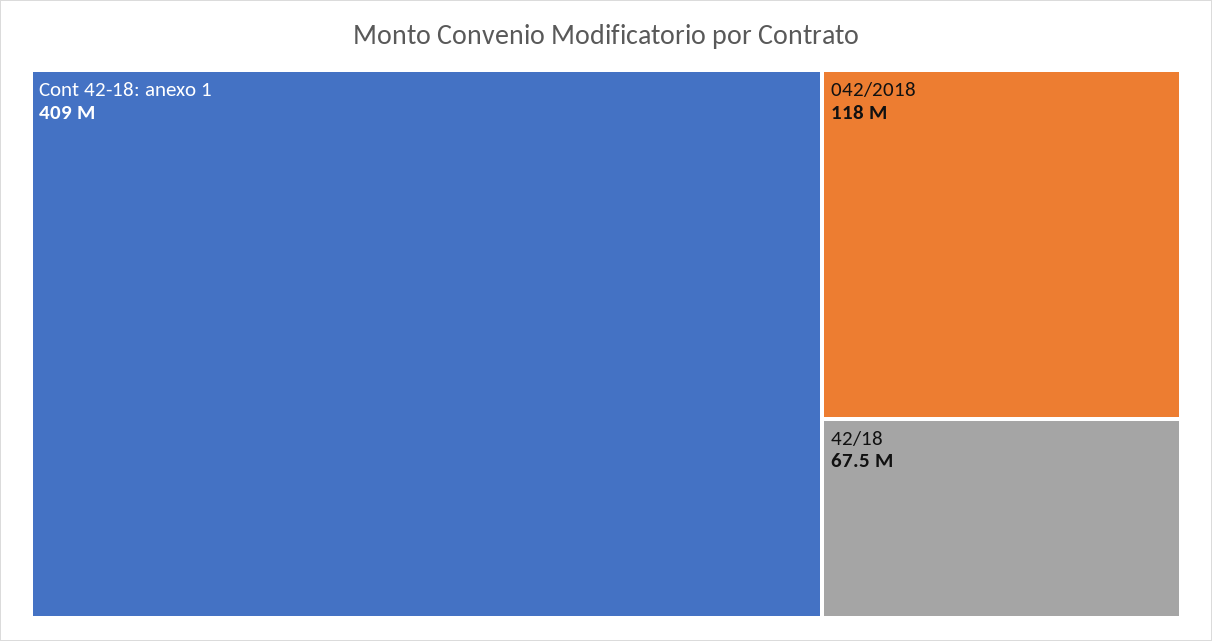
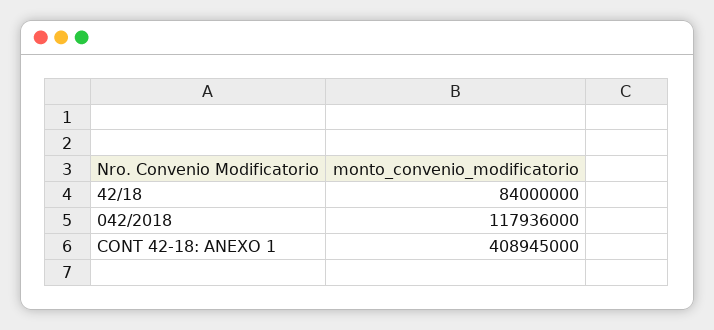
  {
    "Cont 42-18: anexo 1": 408945000,
    "042/2018": 117936000,
-   "42/18": 67500000
+   "42/18": 84000000
  }

